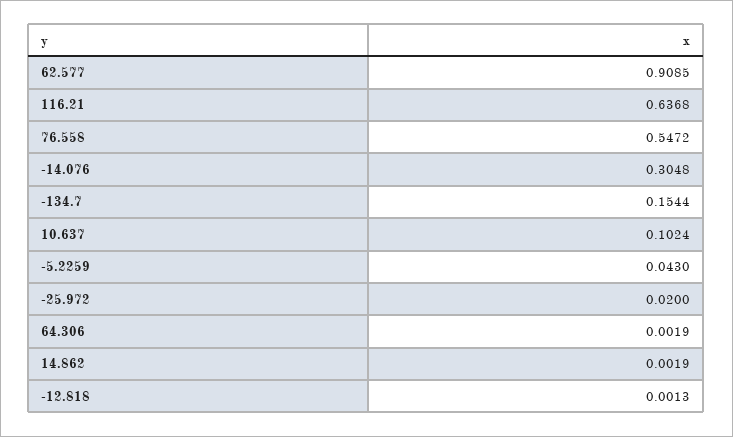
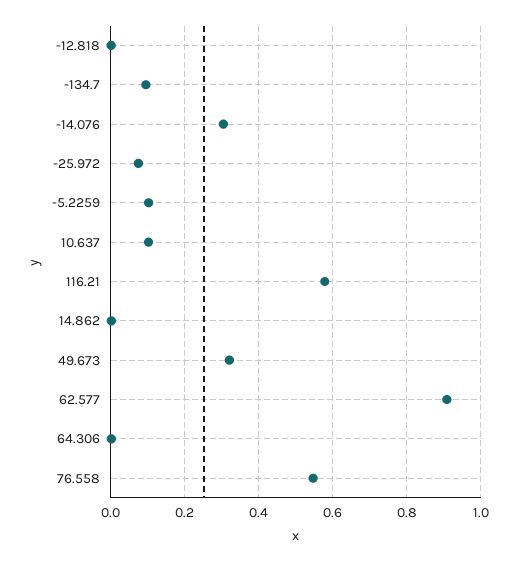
  {
    "62.577": 0.9085,
-   "116.21": 0.6368,
+   "116.21": 0.58,
    "76.558": 0.5472,
    "-14.076": 0.3048,
-   "-134.7": 0.1544,
+   "-134.7": 0.1,
    "10.637": 0.1024,
-   "-5.2259": 0.043,
+   "-5.2259": 0.1,
-   "-25.972": 0.02,
+   "-25.972": 0.08,
    "64.306": 0.0019,
    "14.862": 0.0019,
-   "-12.818": 0.0013
+   "-12.818": 0.0013,
+   "49.673": 0.32
  }

